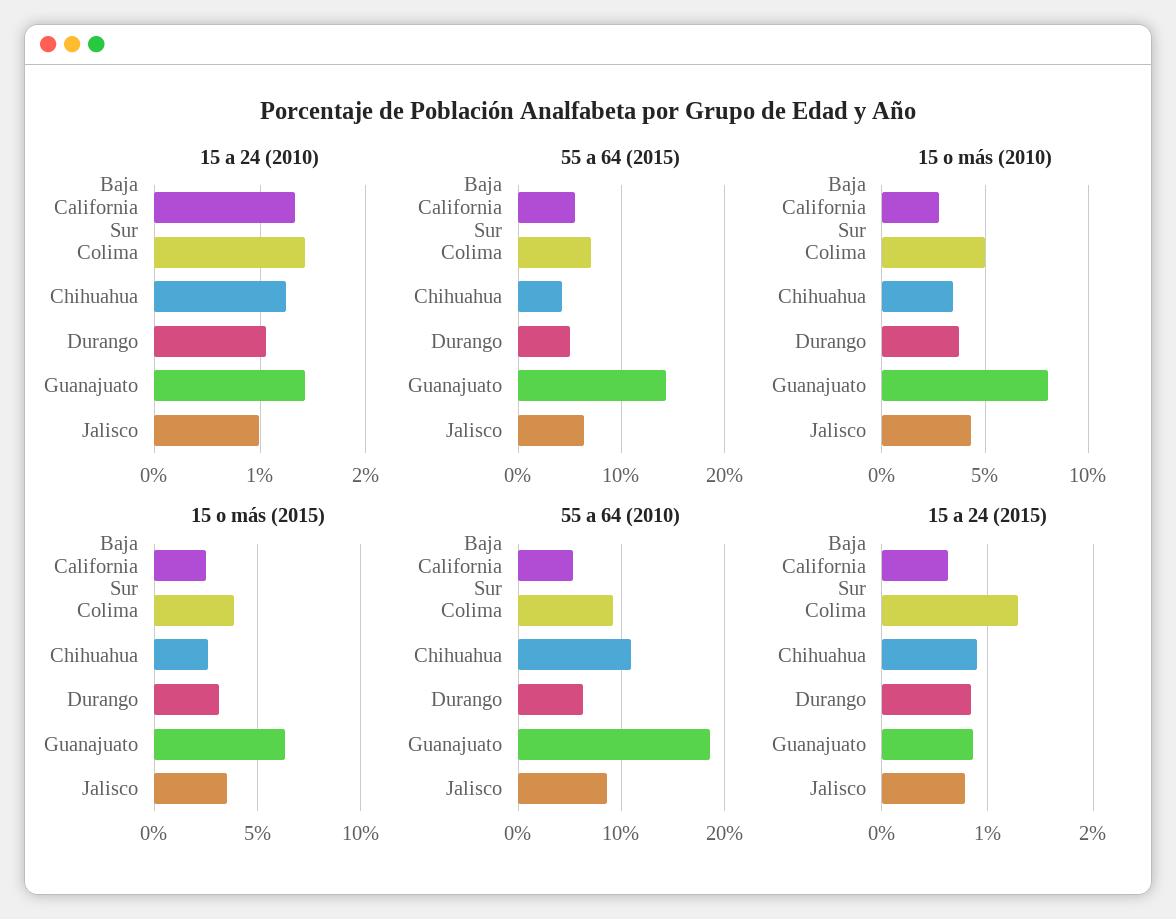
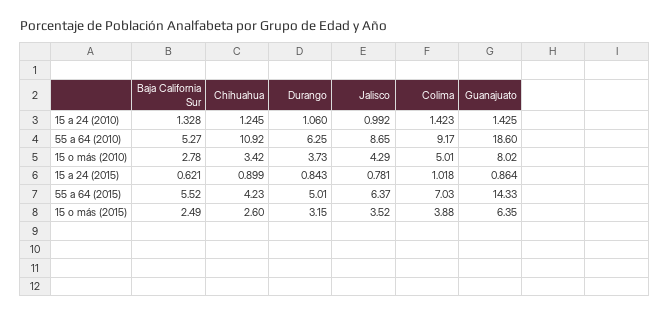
  {
    "15 a 24 (2010)": {
      "Baja California Sur": 1.328,
      "Colima": 1.423,
      "Chihuahua": 1.245,
      "Durango": 1.06,
      "Guanajuato": 1.425,
      "Jalisco": 0.992
    },
    "55 a 64 (2015)": {
      "Baja California Sur": 5.52,
      "Colima": 7.03,
      "Chihuahua": 4.23,
      "Durango": 5.01,
      "Guanajuato": 14.33,
      "Jalisco": 6.37
    },
    "15 o más (2010)": {
      "Baja California Sur": 2.78,
      "Colima": 5.01,
      "Chihuahua": 3.42,
      "Durango": 3.73,
      "Guanajuato": 8.02,
      "Jalisco": 4.29
    },
    "15 o más (2015)": {
      "Baja California Sur": 2.49,
      "Colima": 3.88,
      "Chihuahua": 2.6,
      "Durango": 3.15,
      "Guanajuato": 6.35,
      "Jalisco": 3.52
    },
    "55 a 64 (2010)": {
      "Baja California Sur": 5.27,
      "Colima": 9.17,
      "Chihuahua": 10.92,
      "Durango": 6.25,
      "Guanajuato": 18.6,
      "Jalisco": 8.65
    },
    "15 a 24 (2015)": {
      "Baja California Sur": 0.621,
-     "Colima": 1.3,
+     "Colima": 1.018,
      "Chihuahua": 0.899,
      "Durango": 0.843,
      "Guanajuato": 0.864,
      "Jalisco": 0.781
    }
  }

